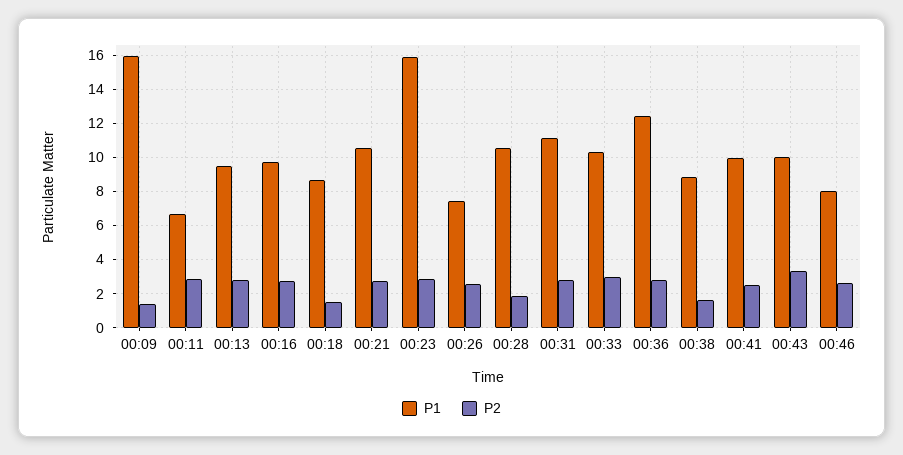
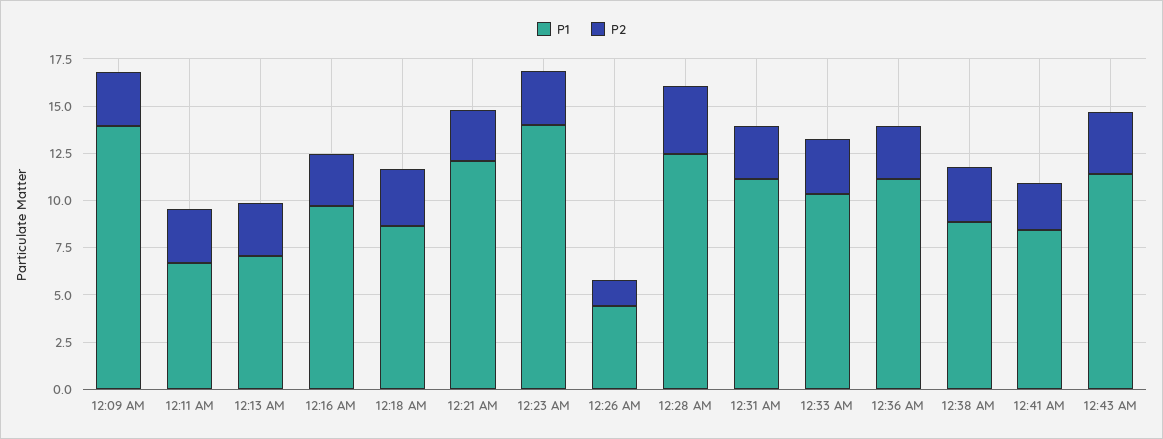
  {
    "P1": {
-     "00:09": 16,
+     "00:09": 14,
      "00:11": 6.5,
-     "00:13": 9.5,
+     "00:13": 7,
      "00:16": 9.5,
      "00:18": 8.5,
-     "00:21": 10.5,
+     "00:21": 12,
-     "00:23": 16,
+     "00:23": 14,
-     "00:26": 7.5,
+     "00:26": 4.5,
-     "00:28": 10.5,
+     "00:28": 12.5,
      "00:31": 11,
      "00:33": 10.5,
-     "00:36": 12.5,
+     "00:36": 11,
      "00:38": 9,
-     "00:41": 10,
+     "00:41": 8.5,
-     "00:43": 10,
+     "00:43": 11.5
-     "00:46": 8
    },
    "P2": {
-     "00:09": 1.5,
+     "00:09": 3,
      "00:11": 3,
      "00:13": 3,
      "00:16": 2.5,
-     "00:18": 1.5,
+     "00:18": 3,
      "00:21": 2.5,
      "00:23": 3,
-     "00:26": 2.5,
+     "00:26": 1.5,
-     "00:28": 2,
+     "00:28": 3.5,
      "00:31": 3,
      "00:33": 3,
      "00:36": 3,
-     "00:38": 1.5,
+     "00:38": 3,
      "00:41": 2.5,
-     "00:43": 3.5,
+     "00:43": 3.5
-     "00:46": 2.5
    }
  }

